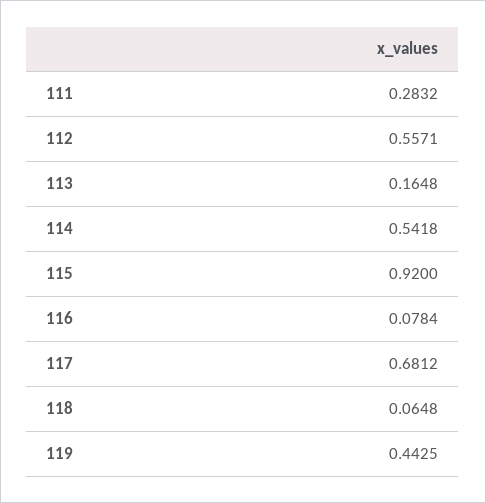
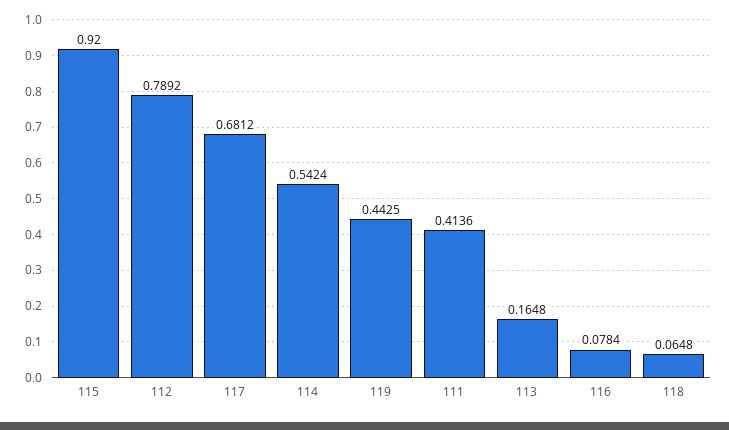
  {
-   "111": 0.2832,
+   "111": 0.4136,
-   "112": 0.5571,
+   "112": 0.7892,
    "113": 0.1648,
-   "114": 0.5418,
+   "114": 0.5424,
    "115": 0.92,
    "116": 0.0784,
    "117": 0.6812,
    "118": 0.0648,
    "119": 0.4425
  }

